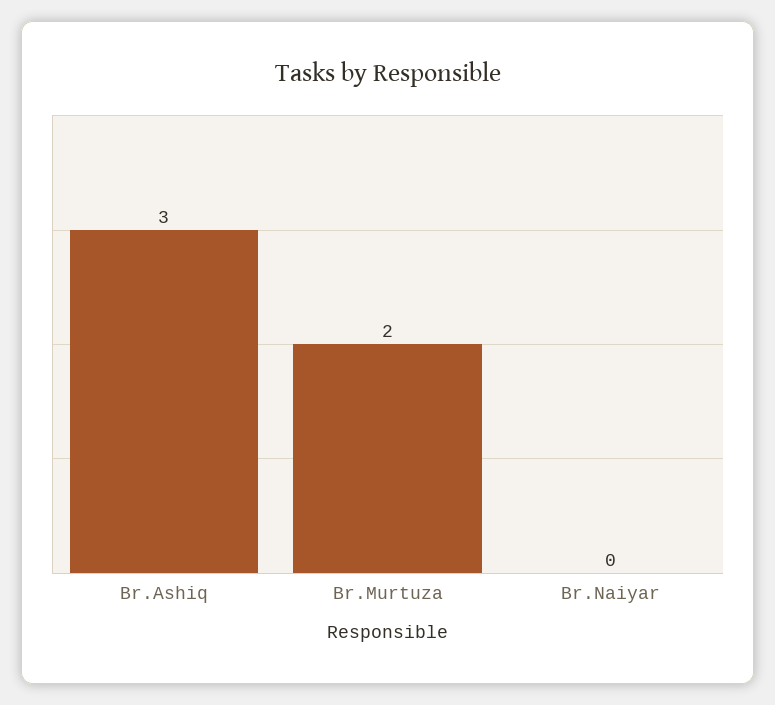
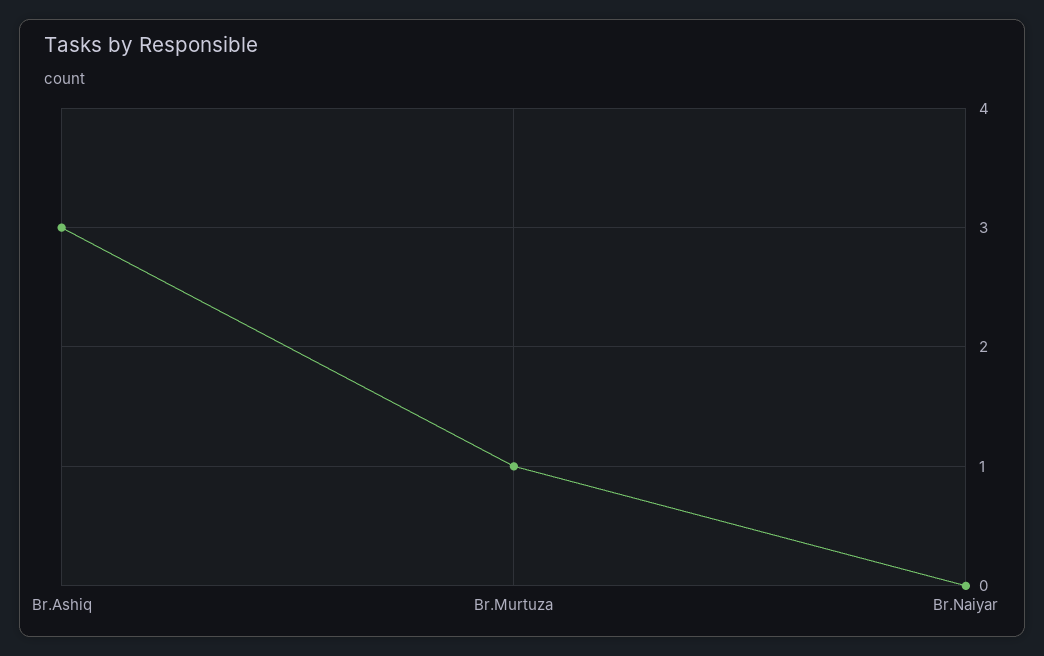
  {
    "Br.Ashiq": 3,
-   "Br.Murtuza": 2,
+   "Br.Murtuza": 1,
    "Br.Naiyar": 0
  }

